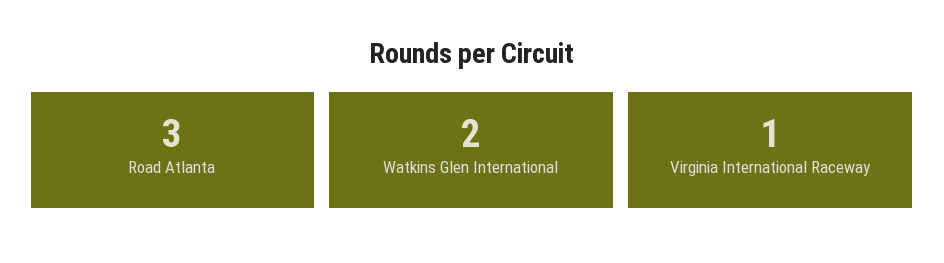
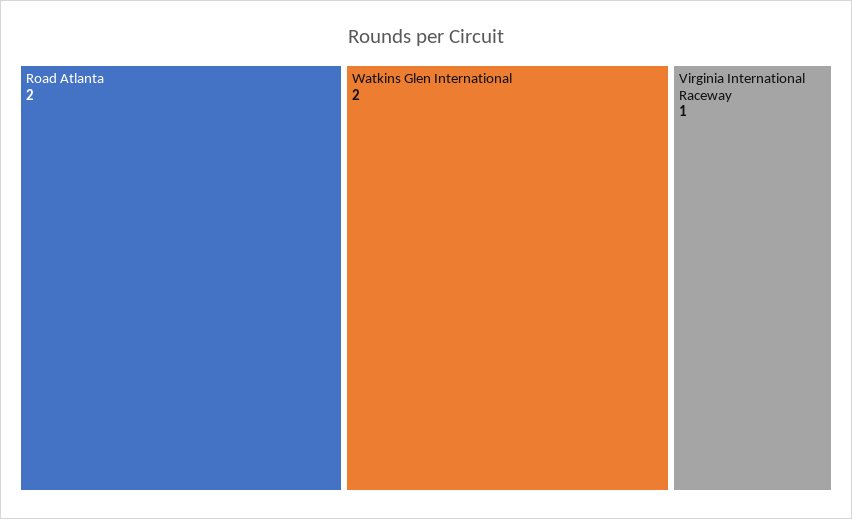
  {
-   "Road Atlanta": 3,
+   "Road Atlanta": 2,
    "Watkins Glen International": 2,
    "Virginia International Raceway": 1
  }

